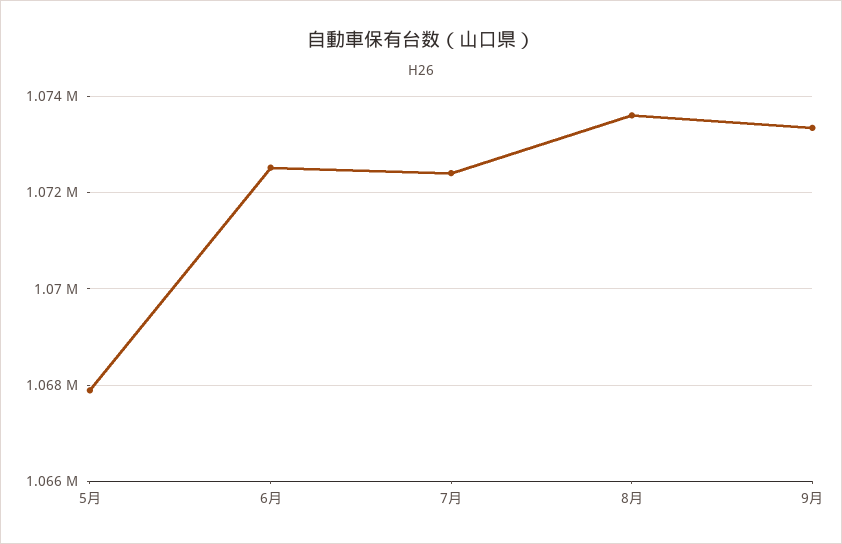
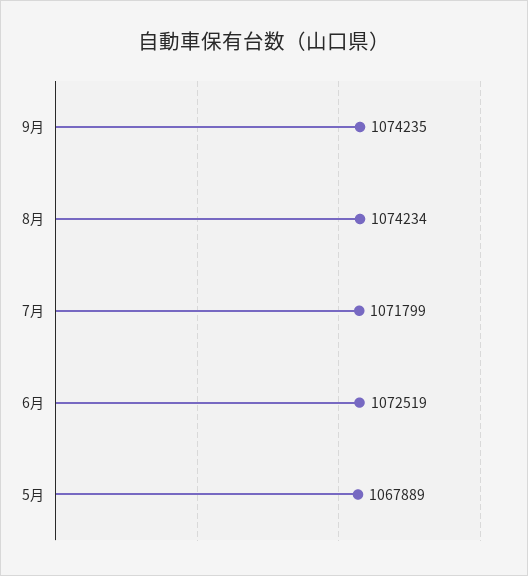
  {
    "5月": 1067889,
    "6月": 1072519,
-   "7月": 1072400,
+   "7月": 1071799,
-   "8月": 1073600,
+   "8月": 1074234,
-   "9月": 1073400
+   "9月": 1074235
  }

